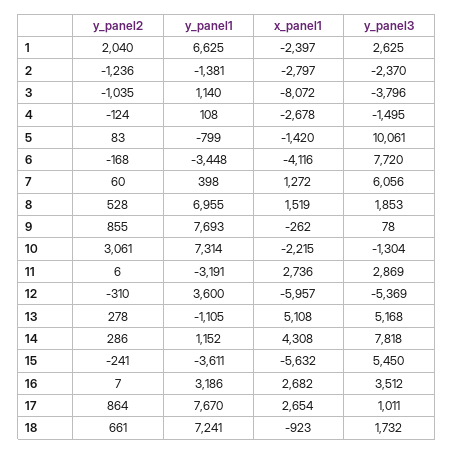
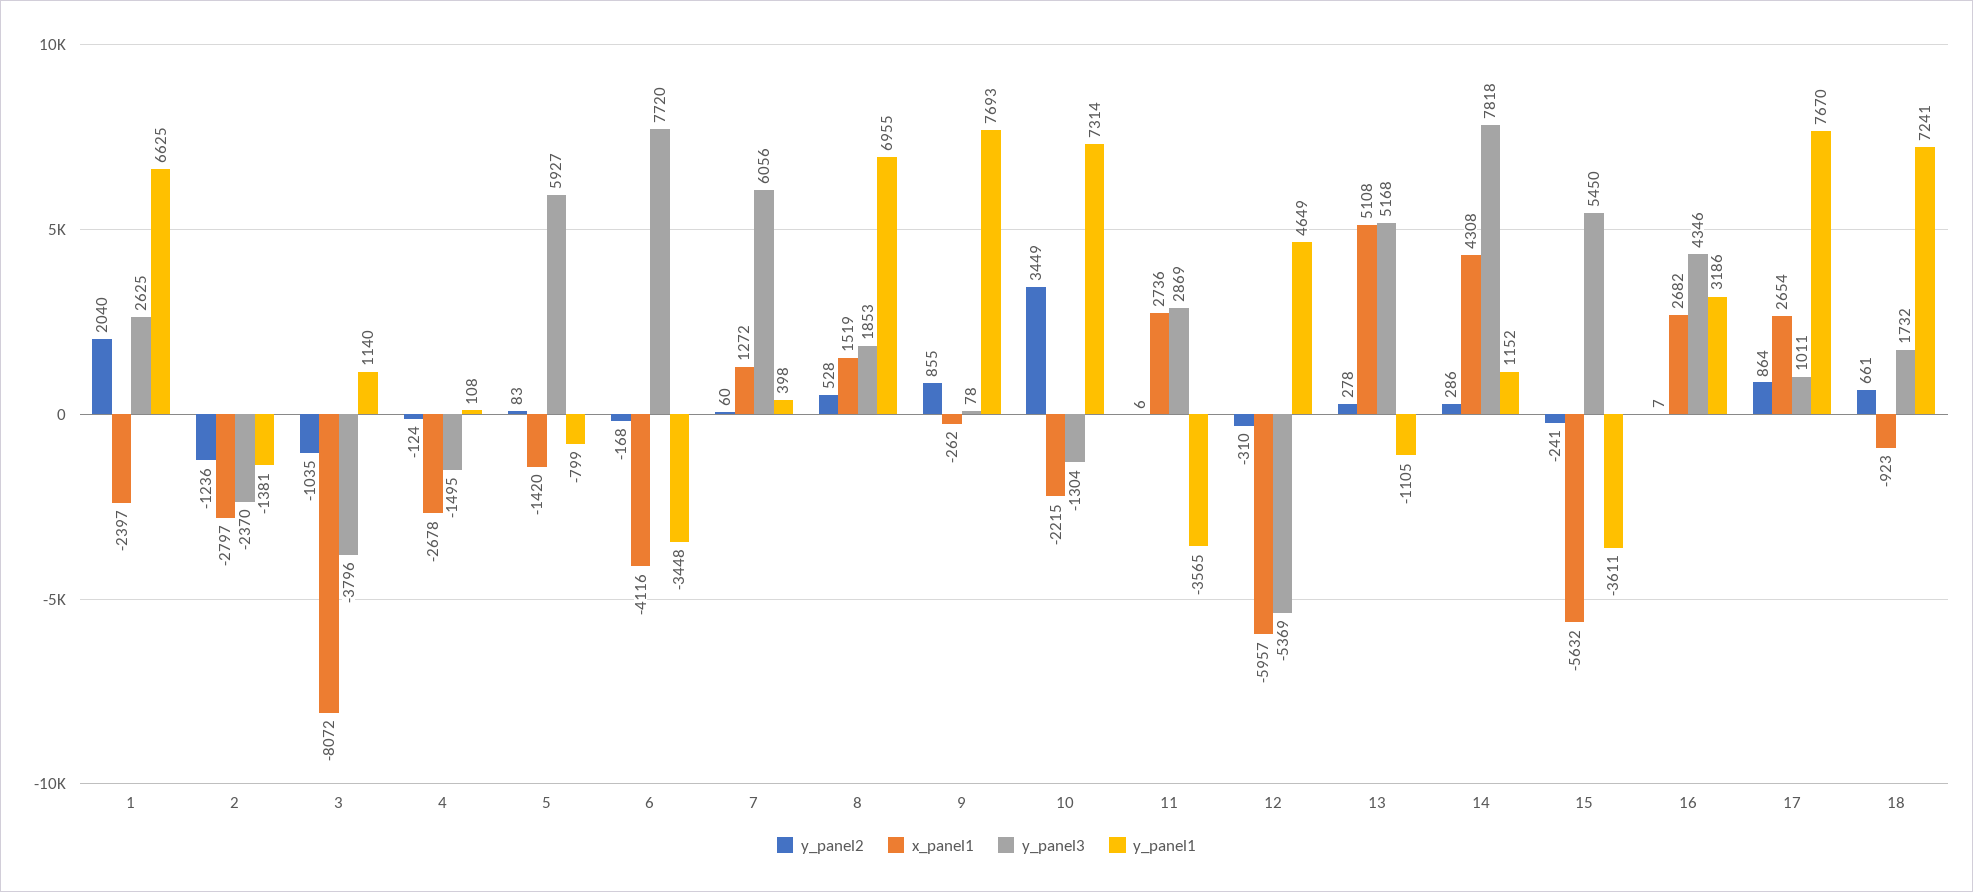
  {
    "y_panel2": {
      "1": 2040,
      "2": -1236,
      "3": -1035,
      "4": -124,
      "5": 83,
      "6": -168,
      "7": 60,
      "8": 528,
      "9": 855,
-     "10": 3061,
+     "10": 3449,
      "11": 6,
      "12": -310,
      "13": 278,
      "14": 286,
      "15": -241,
      "16": 7,
      "17": 864,
      "18": 661
    },
    "y_panel1": {
      "1": 6625,
      "2": -1381,
      "3": 1140,
      "4": 108,
      "5": -799,
      "6": -3448,
      "7": 398,
      "8": 6955,
      "9": 7693,
      "10": 7314,
-     "11": -3191,
+     "11": -3565,
-     "12": 3600,
+     "12": 4649,
      "13": -1105,
      "14": 1152,
      "15": -3611,
      "16": 3186,
      "17": 7670,
      "18": 7241
    },
    "x_panel1": {
      "1": -2397,
      "2": -2797,
      "3": -8072,
      "4": -2678,
      "5": -1420,
      "6": -4116,
      "7": 1272,
      "8": 1519,
      "9": -262,
      "10": -2215,
      "11": 2736,
      "12": -5957,
      "13": 5108,
      "14": 4308,
      "15": -5632,
      "16": 2682,
      "17": 2654,
      "18": -923
    },
    "y_panel3": {
      "1": 2625,
      "2": -2370,
      "3": -3796,
      "4": -1495,
-     "5": 10061,
+     "5": 5927,
      "6": 7720,
      "7": 6056,
      "8": 1853,
      "9": 78,
      "10": -1304,
      "11": 2869,
      "12": -5369,
      "13": 5168,
      "14": 7818,
      "15": 5450,
-     "16": 3512,
+     "16": 4346,
      "17": 1011,
      "18": 1732
    }
  }

